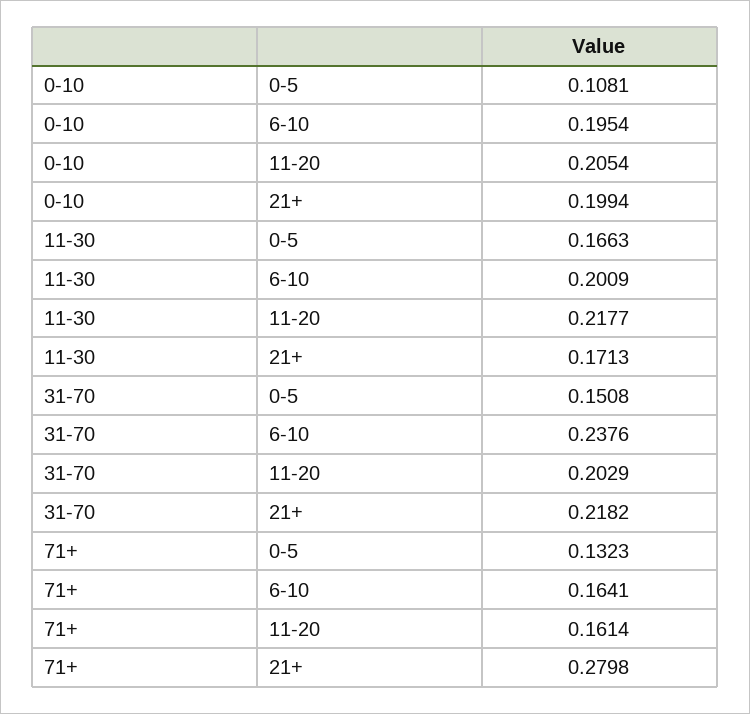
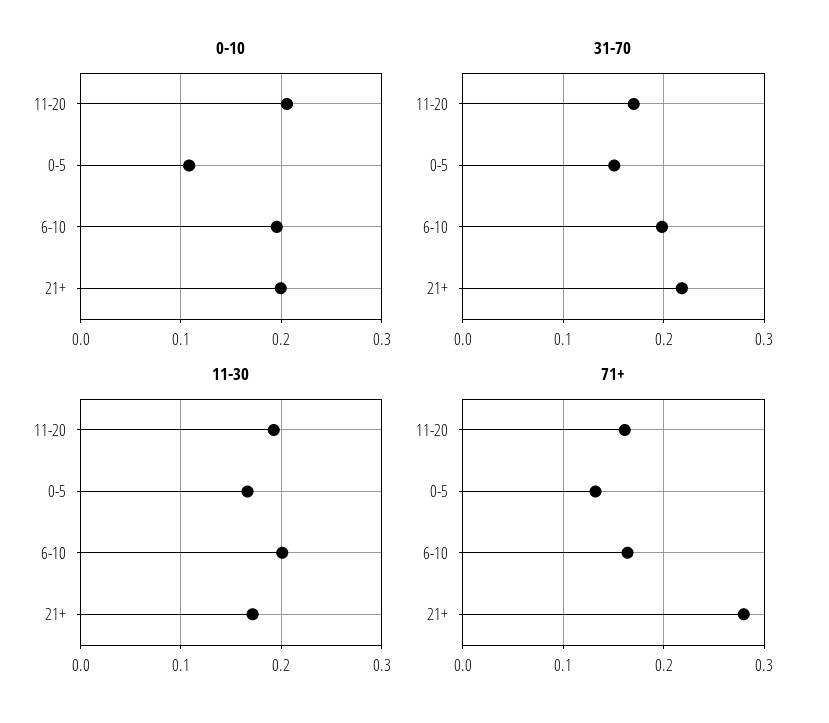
  {
    "0-10": {
      "0-5": 0.1081,
      "6-10": 0.1954,
      "11-20": 0.2054,
      "21+": 0.1994
    },
    "11-30": {
      "0-5": 0.1663,
      "6-10": 0.2009,
-     "11-20": 0.2177,
+     "11-20": 0.19,
      "21+": 0.1713
    },
    "31-70": {
      "0-5": 0.1508,
-     "6-10": 0.2376,
+     "6-10": 0.2,
-     "11-20": 0.2029,
+     "11-20": 0.17,
      "21+": 0.2182
    },
    "71+": {
      "0-5": 0.1323,
      "6-10": 0.1641,
      "11-20": 0.1614,
      "21+": 0.2798
    }
  }

